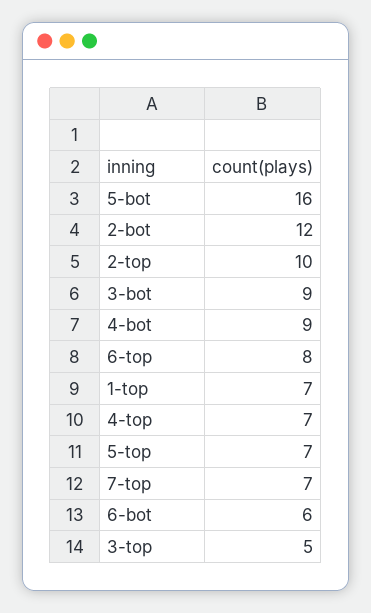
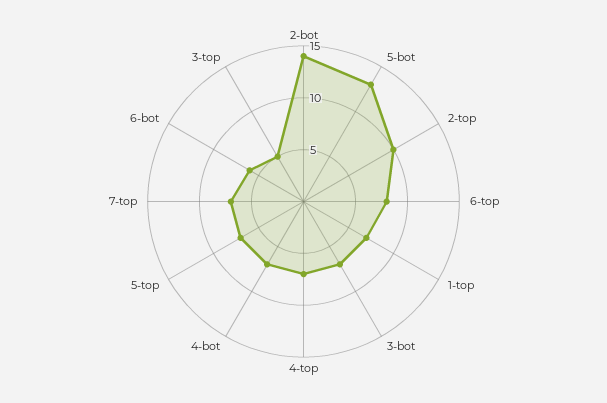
  {
-   "5-bot": 16,
+   "5-bot": 13,
-   "2-bot": 12,
+   "2-bot": 14,
    "2-top": 10,
-   "3-bot": 9,
+   "3-bot": 7,
-   "4-bot": 9,
+   "4-bot": 7,
    "6-top": 8,
    "1-top": 7,
    "4-top": 7,
    "5-top": 7,
    "7-top": 7,
    "6-bot": 6,
    "3-top": 5
  }

